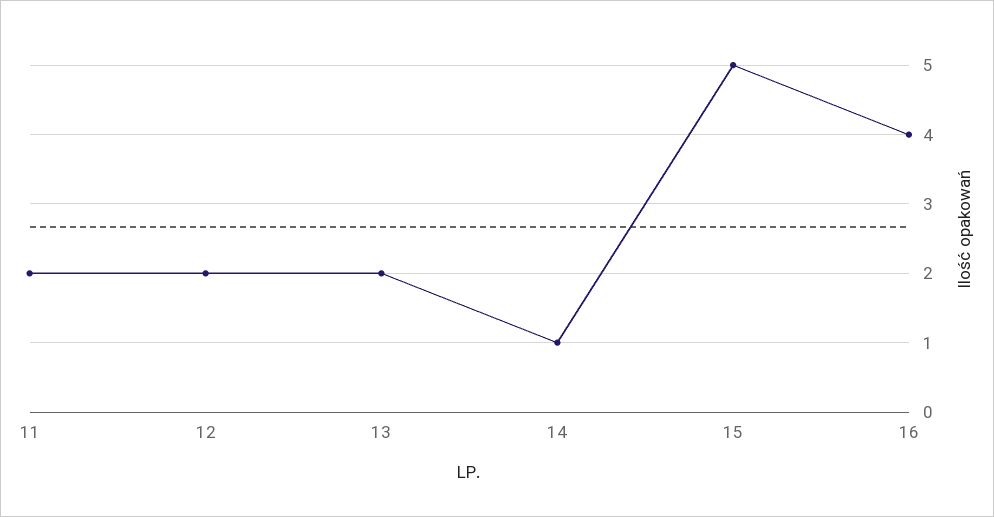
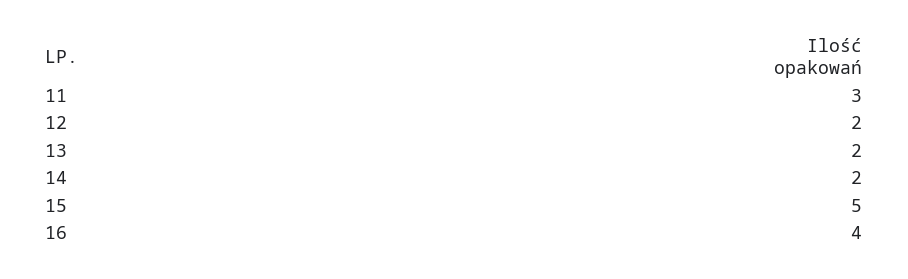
  {
-   "11": 2,
+   "11": 3,
    "12": 2,
    "13": 2,
-   "14": 1,
+   "14": 2,
    "15": 5,
    "16": 4
  }

